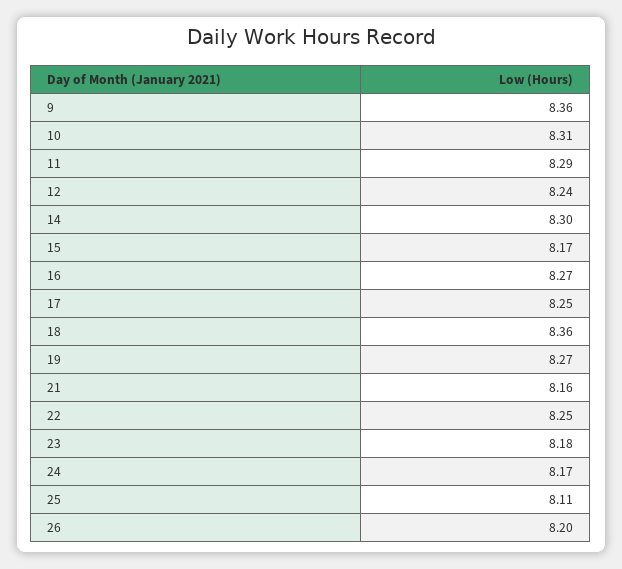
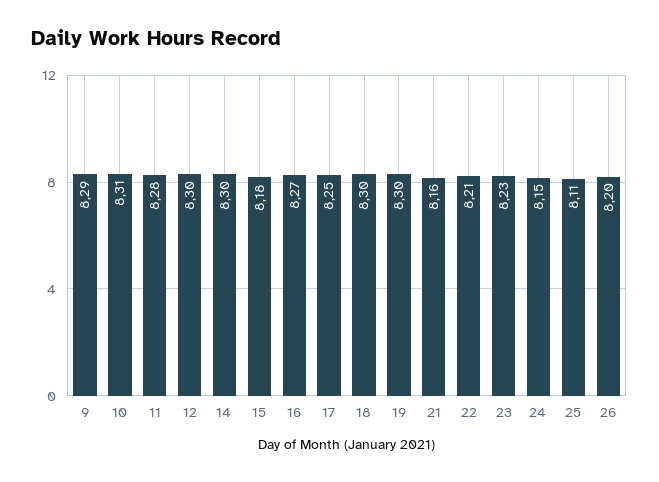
  {
-   "9": 8.36,
+   "9": 8.29,
    "10": 8.31,
-   "11": 8.29,
+   "11": 8.28,
-   "12": 8.24,
+   "12": 8.3,
    "14": 8.3,
-   "15": 8.17,
+   "15": 8.18,
    "16": 8.27,
    "17": 8.25,
-   "18": 8.36,
+   "18": 8.3,
-   "19": 8.27,
+   "19": 8.3,
    "21": 8.16,
-   "22": 8.25,
+   "22": 8.21,
-   "23": 8.18,
+   "23": 8.23,
-   "24": 8.17,
+   "24": 8.15,
    "25": 8.11,
    "26": 8.2
  }

